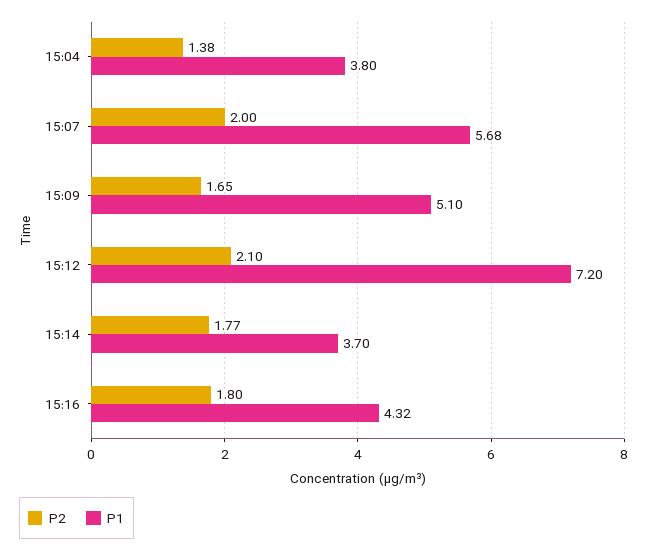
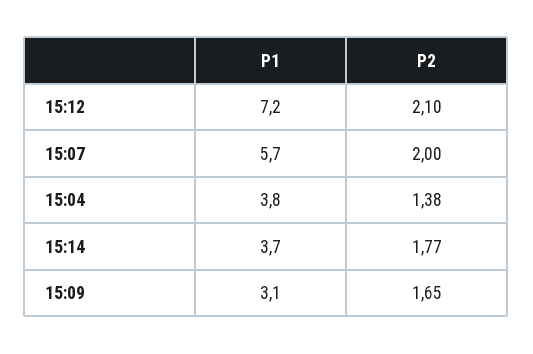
  {
    "P2": {
      "15:04": 1.38,
      "15:07": 2,
      "15:09": 1.65,
      "15:12": 2.1,
-     "15:14": 1.77,
+     "15:14": 1.77
-     "15:16": 1.8
    },
    "P1": {
      "15:04": 3.8,
      "15:07": 5.68,
-     "15:09": 5.1,
+     "15:09": 3.1,
      "15:12": 7.2,
-     "15:14": 3.7,
+     "15:14": 3.7
-     "15:16": 4.32
    }
  }

